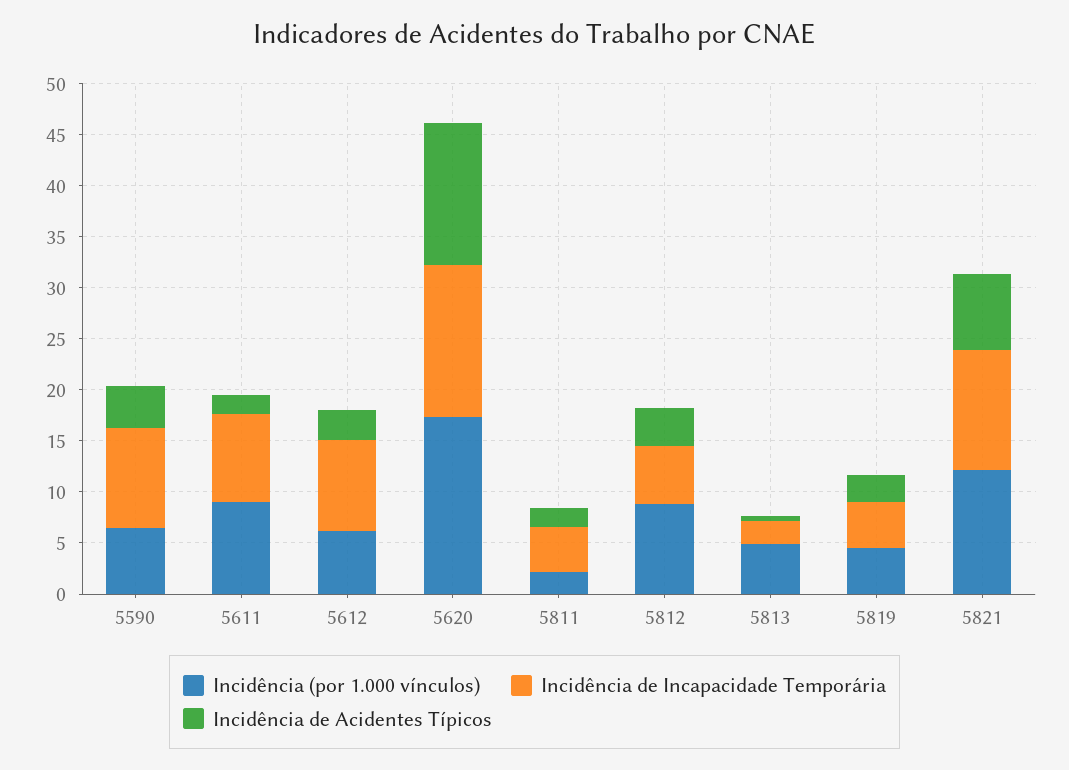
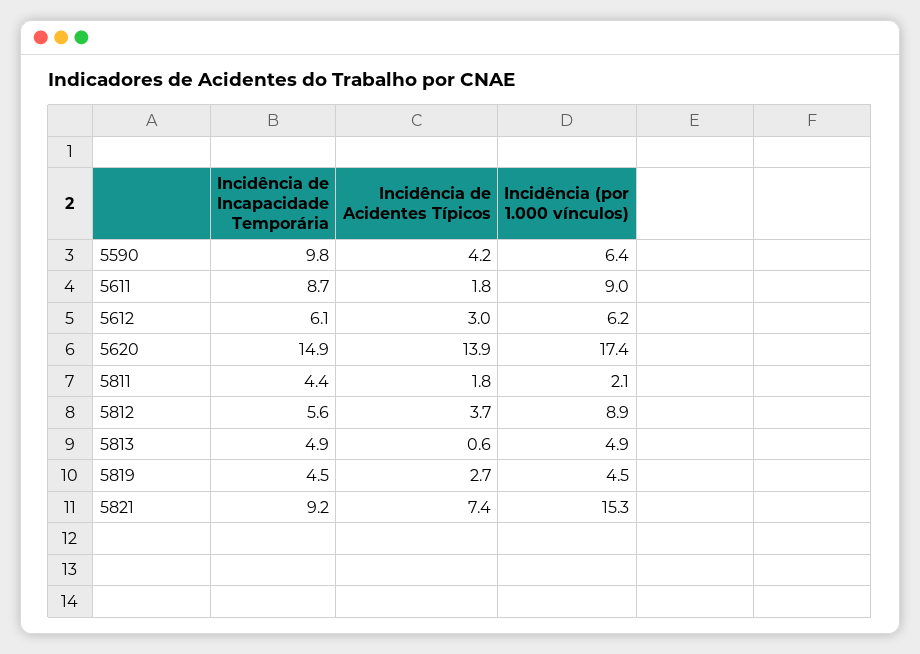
  {
    "Incidência (por 1.000 vínculos)": {
      "5590": 6.4,
      "5611": 9,
      "5612": 6.2,
      "5620": 17.4,
      "5811": 2.1,
      "5812": 8.9,
      "5813": 4.9,
      "5819": 4.5,
-     "5821": 12
+     "5821": 15.3
    },
    "Incidência de Incapacidade Temporária": {
      "5590": 9.8,
      "5611": 8.7,
-     "5612": 9,
+     "5612": 6.1,
      "5620": 14.9,
      "5811": 4.4,
      "5812": 5.6,
-     "5813": 2,
+     "5813": 4.9,
      "5819": 4.5,
-     "5821": 12
+     "5821": 9.2
    },
    "Incidência de Acidentes Típicos": {
      "5590": 4.2,
      "5611": 1.8,
      "5612": 3,
      "5620": 13.9,
      "5811": 1.8,
      "5812": 3.7,
      "5813": 0.6,
      "5819": 2.7,
      "5821": 7.4
    }
  }

